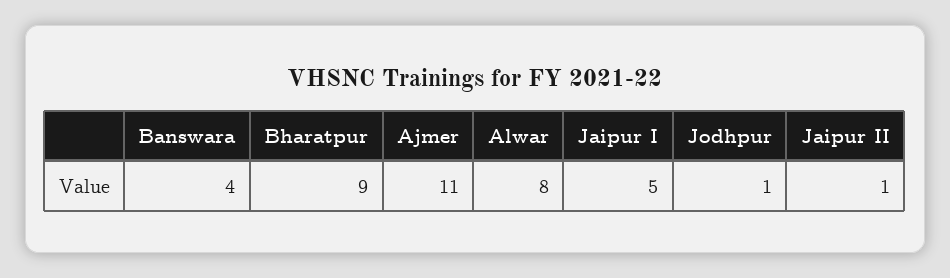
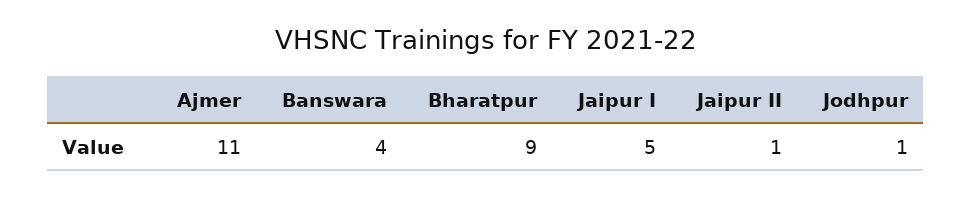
  {
    "Banswara": 4,
    "Bharatpur": 9,
    "Ajmer": 11,
-   "Alwar": 8,
    "Jaipur I": 5,
    "Jodhpur": 1,
    "Jaipur II": 1
  }

